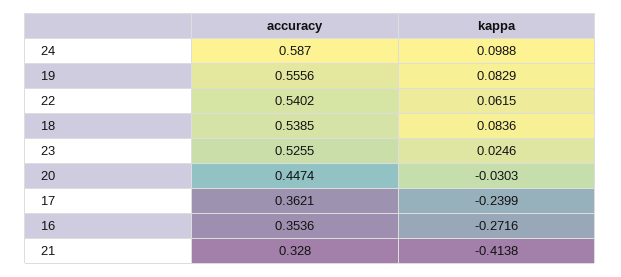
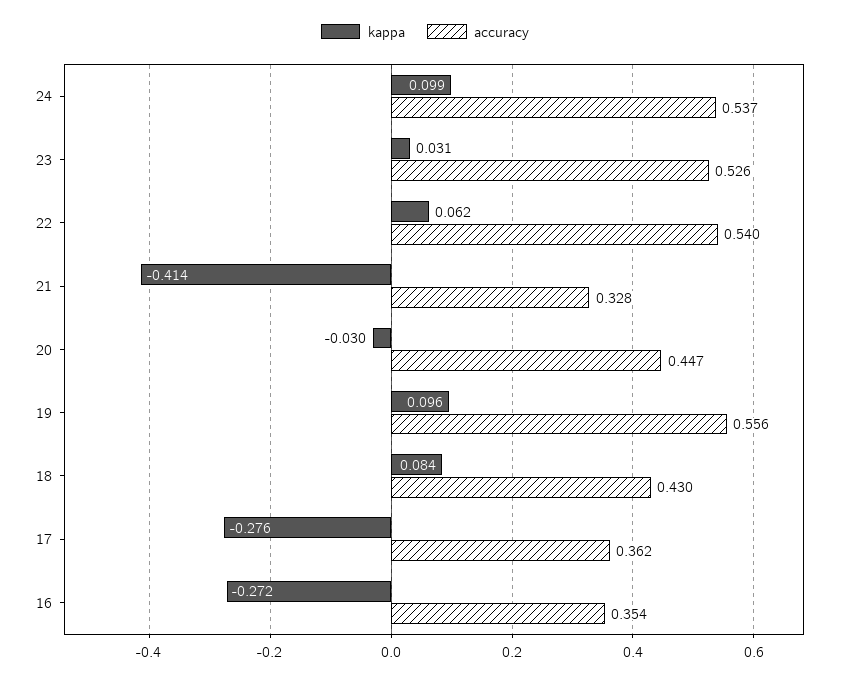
  {
    "accuracy": {
-     "24": 0.587,
+     "24": 0.537,
      "19": 0.5556,
      "22": 0.5402,
-     "18": 0.5385,
+     "18": 0.43,
      "23": 0.5255,
      "20": 0.4474,
      "17": 0.3621,
      "16": 0.3536,
      "21": 0.328
    },
    "kappa": {
      "24": 0.0988,
-     "19": 0.0829,
+     "19": 0.096,
      "22": 0.0615,
      "18": 0.0836,
-     "23": 0.0246,
+     "23": 0.031,
      "20": -0.0303,
-     "17": -0.2399,
+     "17": -0.276,
      "16": -0.2716,
      "21": -0.4138
    }
  }

